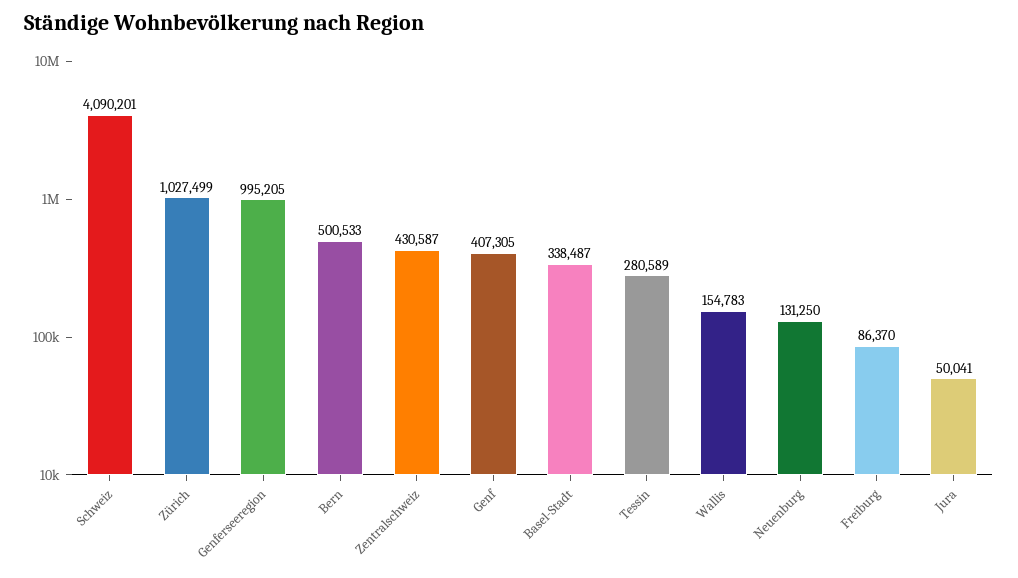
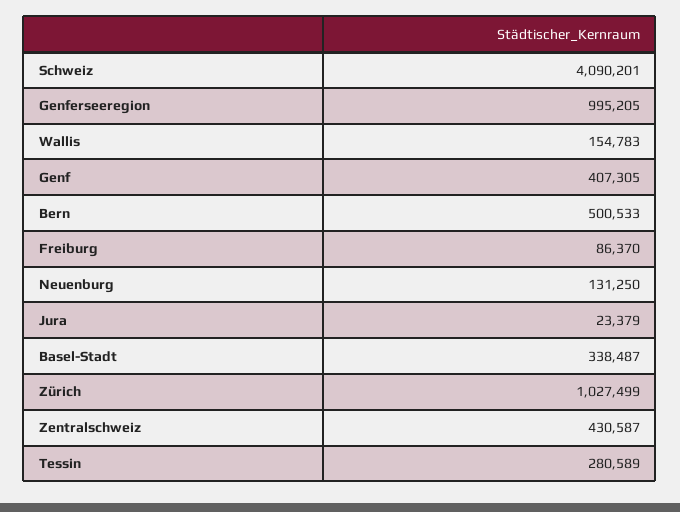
  {
    "Schweiz": 4090201,
    "Zürich": 1027499,
    "Genferseeregion": 995205,
    "Bern": 500533,
    "Zentralschweiz": 430587,
    "Genf": 407305,
    "Basel-Stadt": 338487,
    "Tessin": 280589,
    "Wallis": 154783,
    "Neuenburg": 131250,
    "Freiburg": 86370,
-   "Jura": 50041
+   "Jura": 23379
  }

